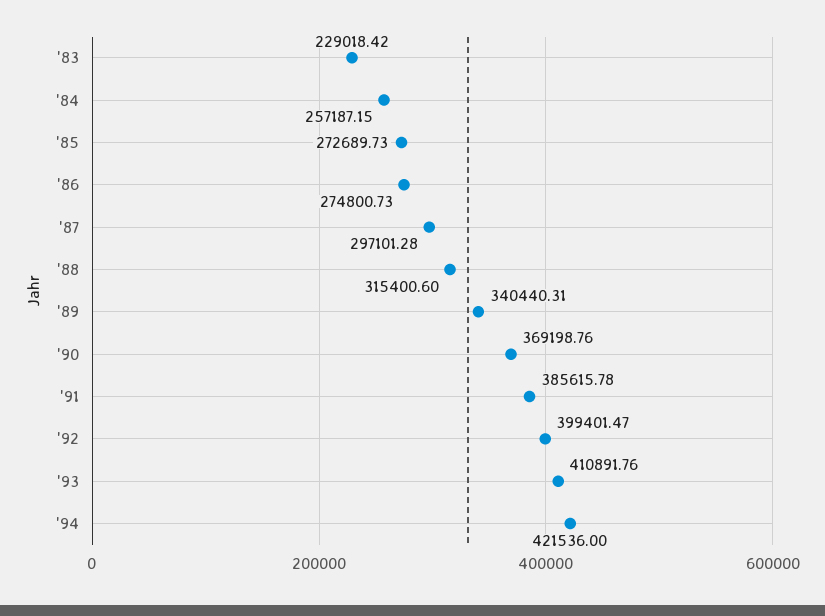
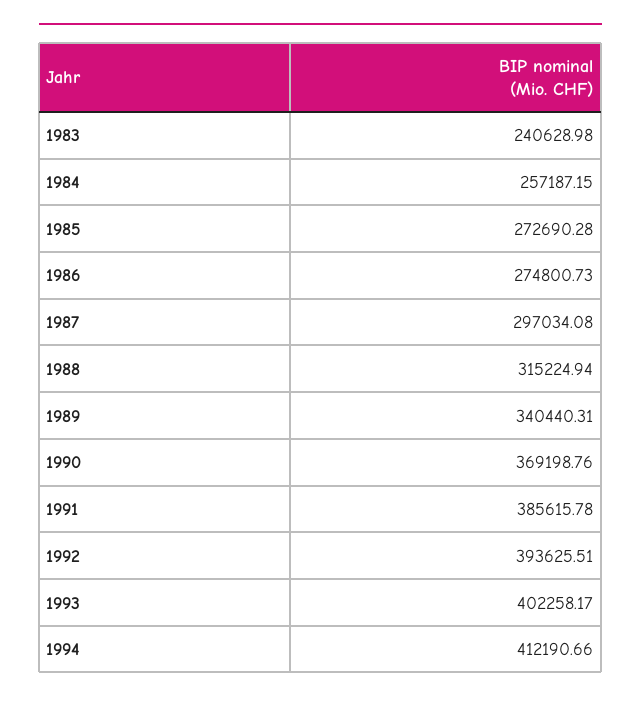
  {
-   "'83": 229018.42,
+   "'83": 240628.98,
    "'84": 257187.15,
-   "'85": 272689.73,
+   "'85": 272690.28,
    "'86": 274800.73,
-   "'87": 297101.28,
+   "'87": 297034.08,
-   "'88": 315400.6,
+   "'88": 315224.94,
    "'89": 340440.31,
    "'90": 369198.76,
    "'91": 385615.78,
-   "'92": 399401.47,
+   "'92": 393625.51,
-   "'93": 410891.76,
+   "'93": 402258.17,
-   "'94": 421536
+   "'94": 412190.66
  }

